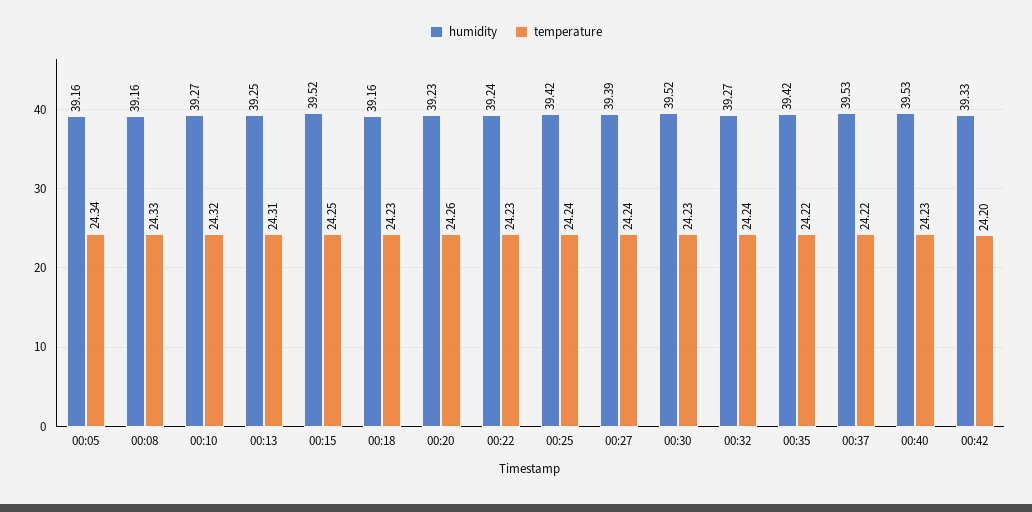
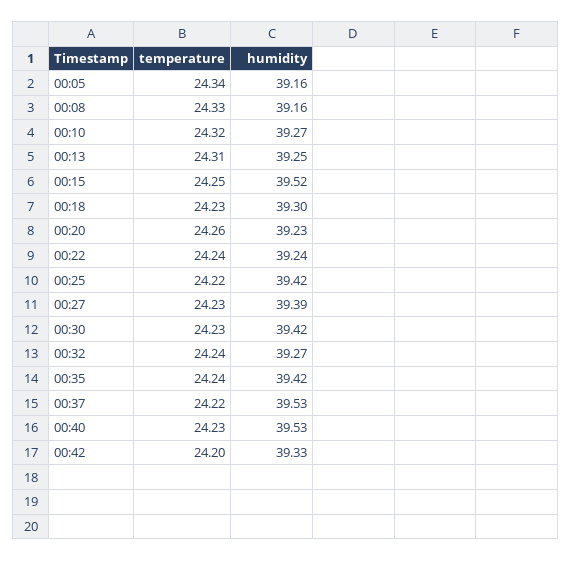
  {
    "humidity": {
      "00:05": 39.16,
      "00:08": 39.16,
      "00:10": 39.27,
      "00:13": 39.25,
      "00:15": 39.52,
-     "00:18": 39.16,
+     "00:18": 39.3,
      "00:20": 39.23,
      "00:22": 39.24,
      "00:25": 39.42,
      "00:27": 39.39,
-     "00:30": 39.52,
+     "00:30": 39.42,
      "00:32": 39.27,
      "00:35": 39.42,
      "00:37": 39.53,
      "00:40": 39.53,
      "00:42": 39.33
    },
    "temperature": {
      "00:05": 24.34,
      "00:08": 24.33,
      "00:10": 24.32,
      "00:13": 24.31,
      "00:15": 24.25,
      "00:18": 24.23,
      "00:20": 24.26,
-     "00:22": 24.23,
+     "00:22": 24.24,
-     "00:25": 24.24,
+     "00:25": 24.22,
-     "00:27": 24.24,
+     "00:27": 24.23,
      "00:30": 24.23,
      "00:32": 24.24,
-     "00:35": 24.22,
+     "00:35": 24.24,
      "00:37": 24.22,
      "00:40": 24.23,
      "00:42": 24.2
    }
  }

